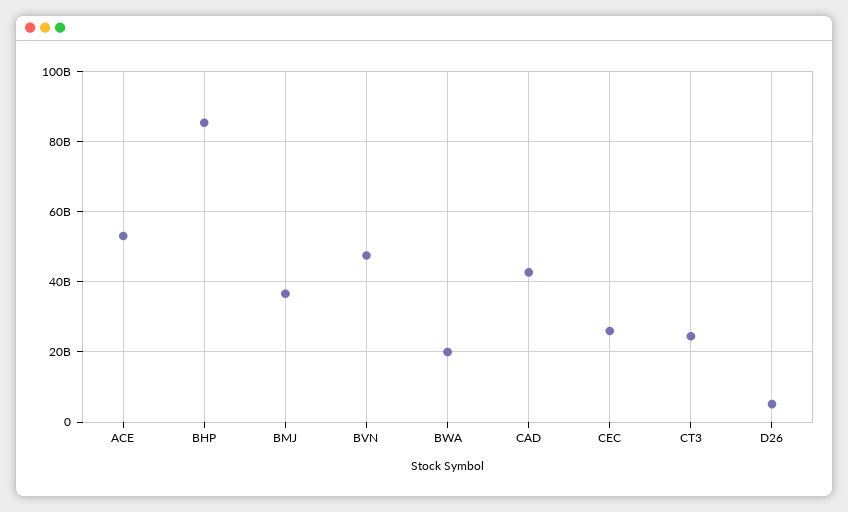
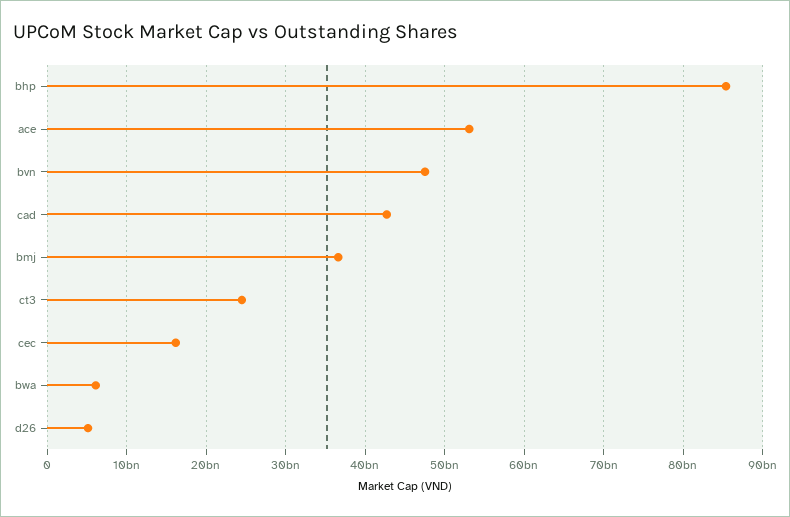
  {
    "ACE": 53000000000,
    "BHP": 85000000000,
    "BMJ": 37000000000,
    "BVN": 48000000000,
-   "BWA": 20000000000,
+   "BWA": 6000000000,
    "CAD": 43000000000,
-   "CEC": 26000000000,
+   "CEC": 16000000000,
    "CT3": 24000000000,
    "D26": 5000000000
  }

